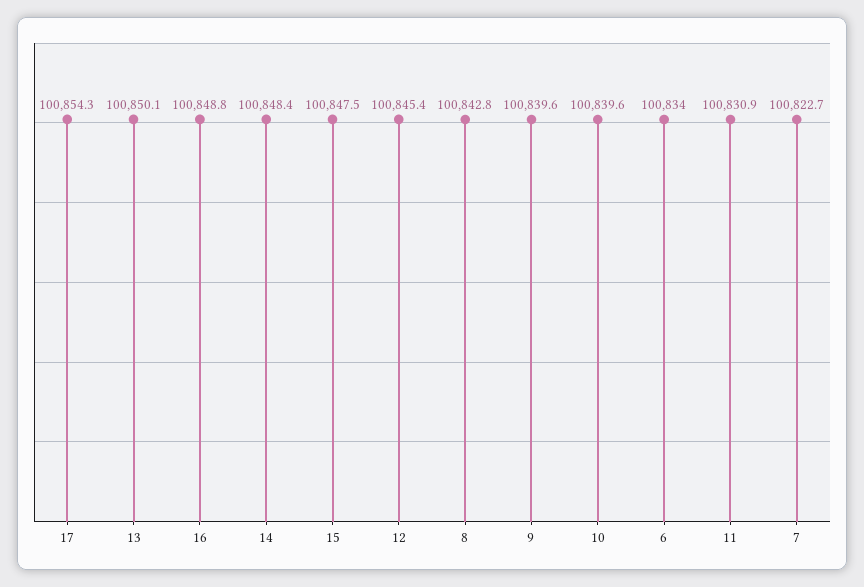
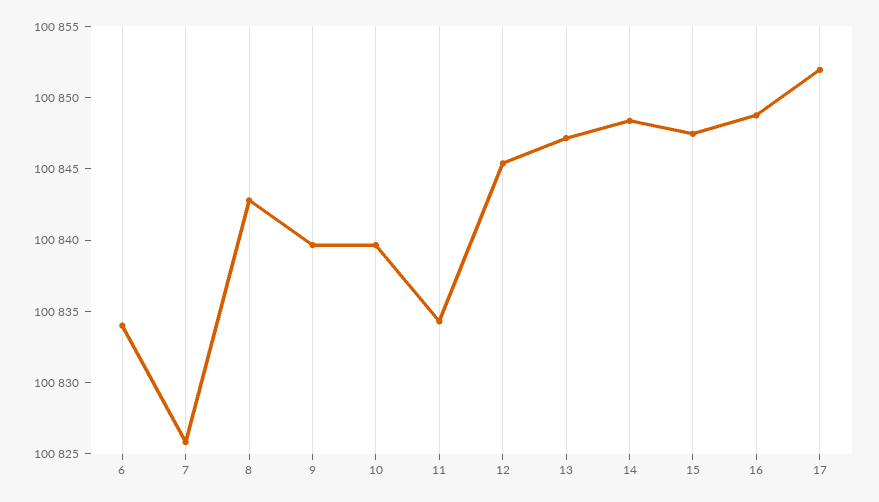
  {
-   "17": 100854.3,
+   "17": 100852,
-   "13": 100850.1,
+   "13": 100847,
    "16": 100848.8,
    "14": 100848.4,
    "15": 100847.5,
    "12": 100845.4,
    "8": 100842.8,
    "9": 100839.6,
    "10": 100839.6,
    "6": 100834,
-   "11": 100830.9,
+   "11": 100834,
-   "7": 100822.7
+   "7": 100826
  }

